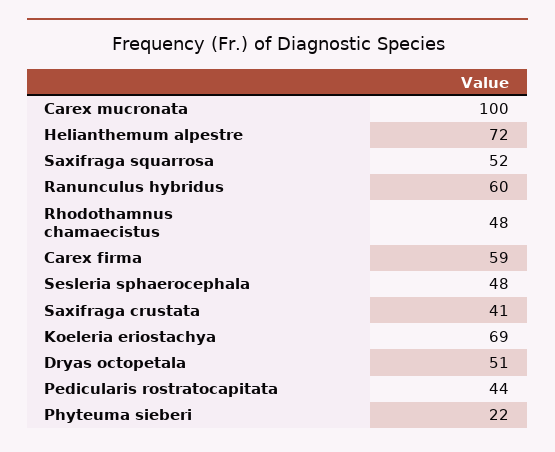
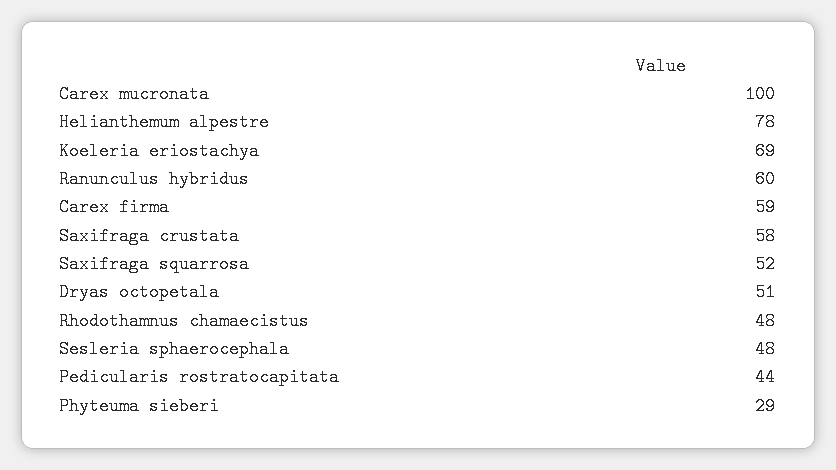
  {
    "Carex mucronata": 100,
-   "Helianthemum alpestre": 72,
+   "Helianthemum alpestre": 78,
    "Saxifraga squarrosa": 52,
    "Ranunculus hybridus": 60,
    "Rhodothamnus chamaecistus": 48,
    "Carex firma": 59,
    "Sesleria sphaerocephala": 48,
-   "Saxifraga crustata": 41,
+   "Saxifraga crustata": 58,
    "Koeleria eriostachya": 69,
    "Dryas octopetala": 51,
    "Pedicularis rostratocapitata": 44,
-   "Phyteuma sieberi": 22
+   "Phyteuma sieberi": 29
  }

